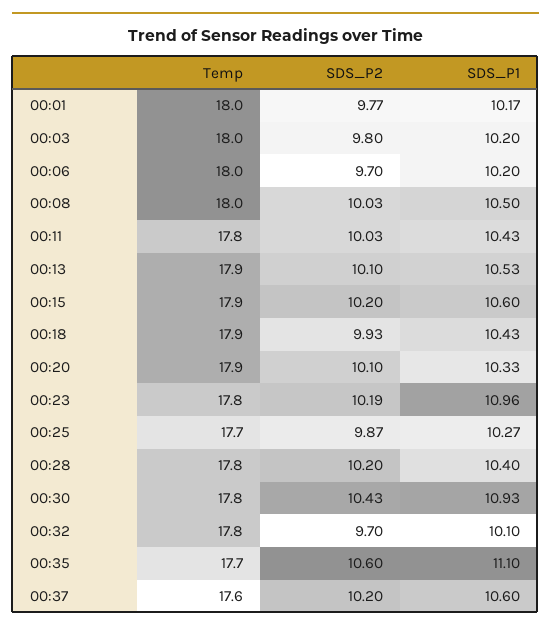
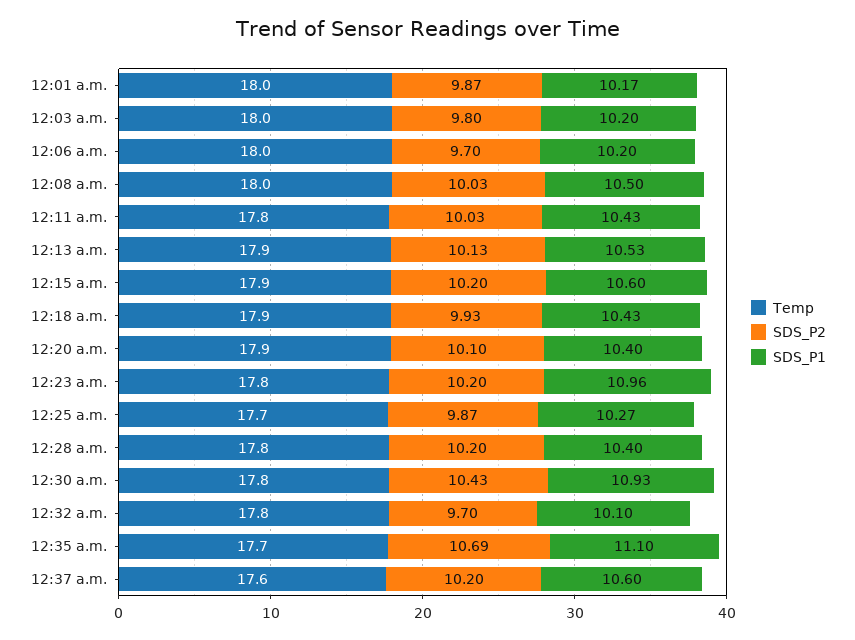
  {
    "Temp": {
      "00:01": 18,
      "00:03": 18,
      "00:06": 18,
      "00:08": 18,
      "00:11": 17.8,
      "00:13": 17.9,
      "00:15": 17.9,
      "00:18": 17.9,
      "00:20": 17.9,
      "00:23": 17.8,
      "00:25": 17.7,
      "00:28": 17.8,
      "00:30": 17.8,
      "00:32": 17.8,
      "00:35": 17.7,
      "00:37": 17.6
    },
    "SDS_P2": {
-     "00:01": 9.77,
+     "00:01": 9.87,
      "00:03": 9.8,
      "00:06": 9.7,
      "00:08": 10.03,
      "00:11": 10.03,
-     "00:13": 10.1,
+     "00:13": 10.13,
      "00:15": 10.2,
      "00:18": 9.93,
      "00:20": 10.1,
-     "00:23": 10.19,
+     "00:23": 10.2,
      "00:25": 9.87,
      "00:28": 10.2,
      "00:30": 10.43,
      "00:32": 9.7,
-     "00:35": 10.6,
+     "00:35": 10.69,
      "00:37": 10.2
    },
    "SDS_P1": {
      "00:01": 10.17,
      "00:03": 10.2,
      "00:06": 10.2,
      "00:08": 10.5,
      "00:11": 10.43,
      "00:13": 10.53,
      "00:15": 10.6,
      "00:18": 10.43,
-     "00:20": 10.33,
+     "00:20": 10.4,
      "00:23": 10.96,
      "00:25": 10.27,
      "00:28": 10.4,
      "00:30": 10.93,
      "00:32": 10.1,
      "00:35": 11.1,
      "00:37": 10.6
    }
  }

